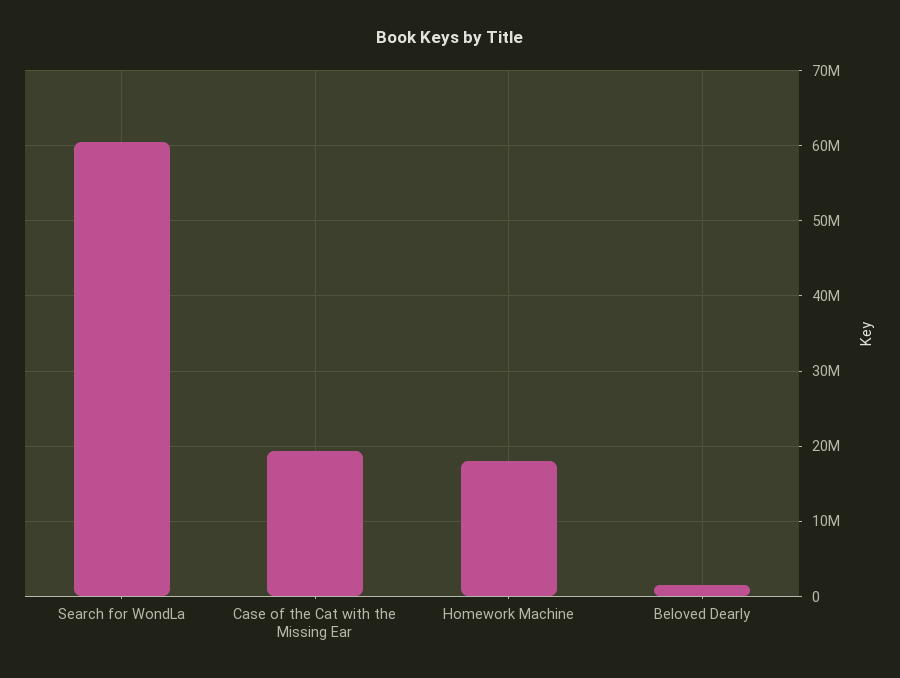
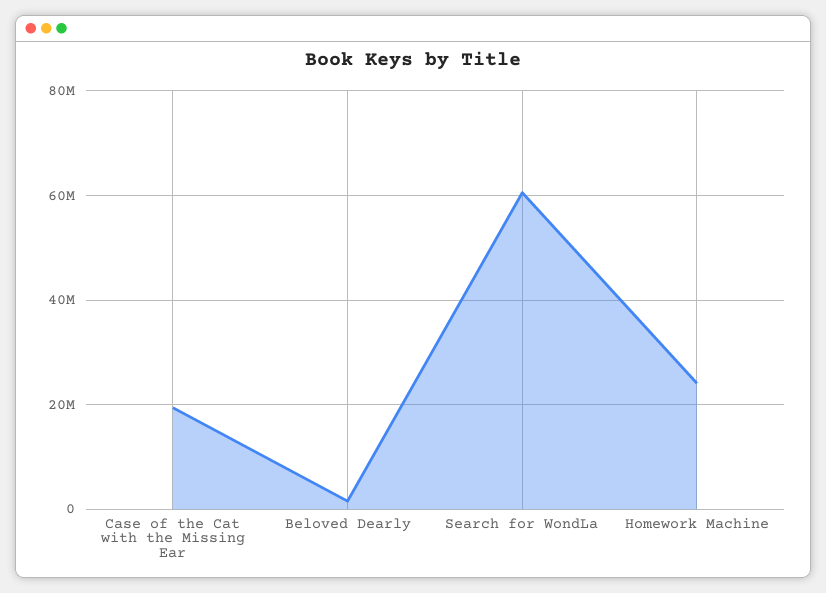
  {
    "Search for WondLa": 61000000,
    "Case of the Cat with the Missing Ear": 19000000,
-   "Homework Machine": 18000000,
+   "Homework Machine": 24000000,
    "Beloved Dearly": 2000000
  }

